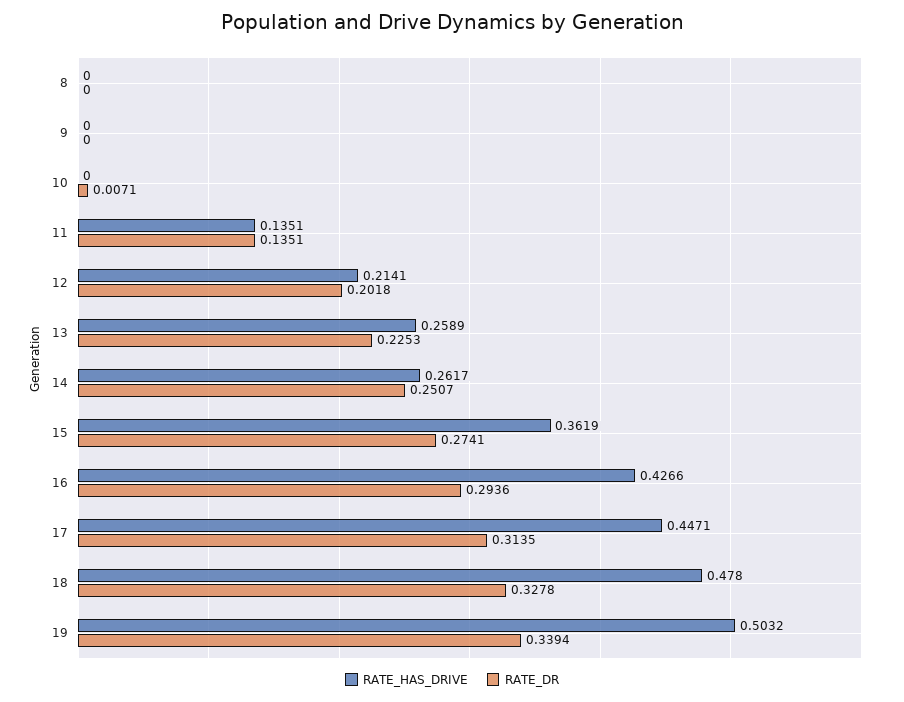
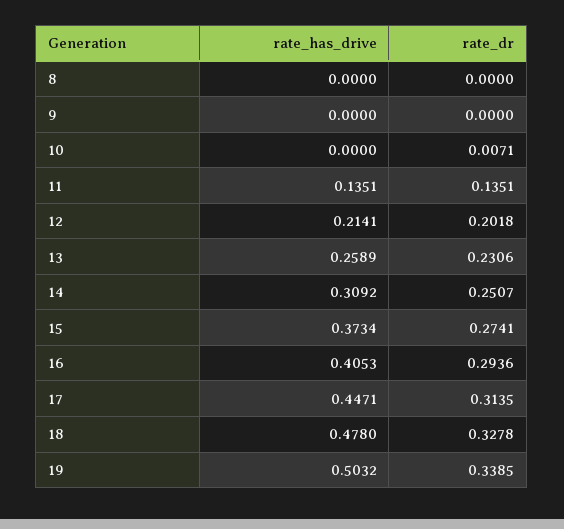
  {
    "RATE_HAS_DRIVE": {
      "8": 0,
      "9": 0,
      "10": 0,
      "11": 0.1351,
      "12": 0.2141,
      "13": 0.2589,
-     "14": 0.2617,
+     "14": 0.3092,
-     "15": 0.3619,
+     "15": 0.3734,
-     "16": 0.4266,
+     "16": 0.4053,
      "17": 0.4471,
      "18": 0.478,
      "19": 0.5032
    },
    "RATE_DR": {
      "8": 0,
      "9": 0,
      "10": 0.0071,
      "11": 0.1351,
      "12": 0.2018,
-     "13": 0.2253,
+     "13": 0.2306,
      "14": 0.2507,
      "15": 0.2741,
      "16": 0.2936,
      "17": 0.3135,
      "18": 0.3278,
-     "19": 0.3394
+     "19": 0.3385
    }
  }

